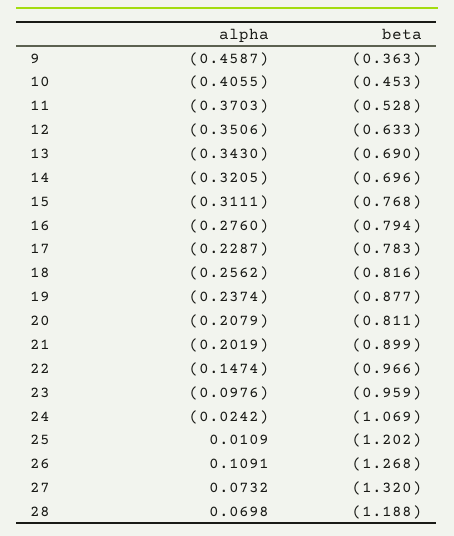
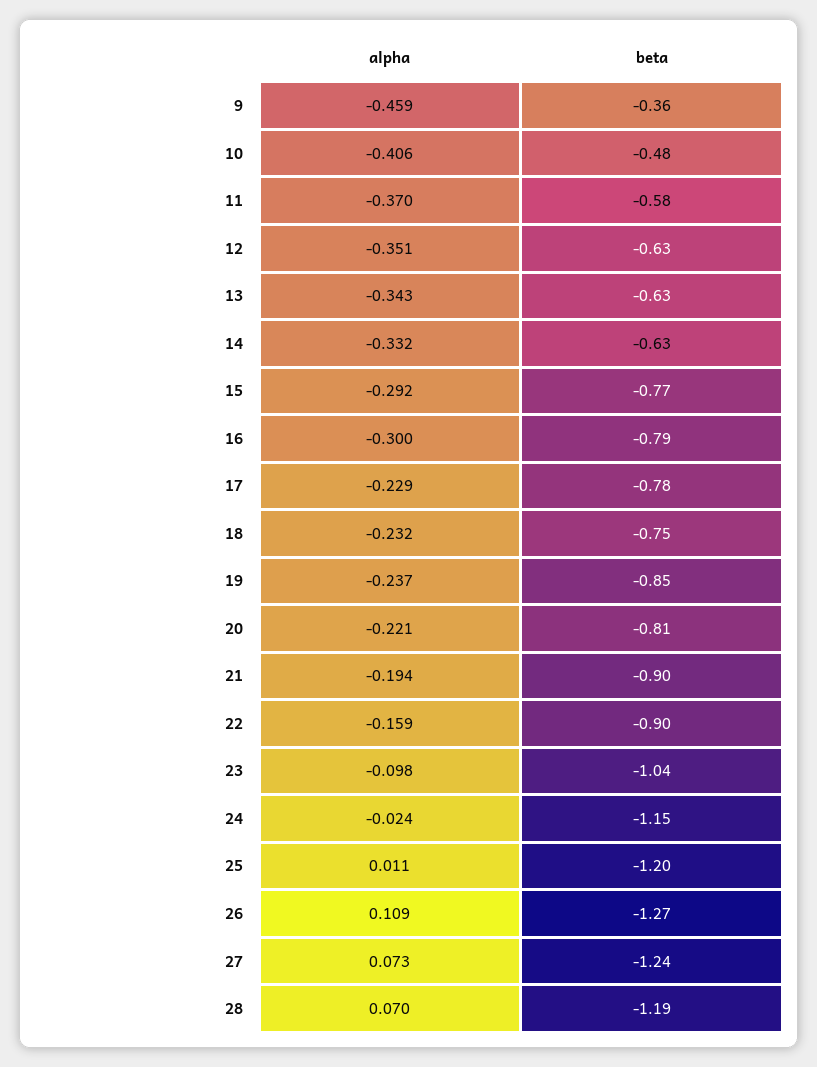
  {
    "alpha": {
      "9": -0.4587,
      "10": -0.4055,
      "11": -0.3703,
      "12": -0.3506,
      "13": -0.343,
-     "14": -0.3205,
+     "14": -0.332,
-     "15": -0.3111,
+     "15": -0.292,
-     "16": -0.276,
+     "16": -0.3,
      "17": -0.2287,
-     "18": -0.2562,
+     "18": -0.232,
      "19": -0.2374,
-     "20": -0.2079,
+     "20": -0.221,
-     "21": -0.2019,
+     "21": -0.194,
-     "22": -0.1474,
+     "22": -0.159,
      "23": -0.0976,
      "24": -0.0242,
      "25": 0.0109,
      "26": 0.1091,
      "27": 0.0732,
      "28": 0.0698
    },
    "beta": {
      "9": -0.363,
-     "10": -0.453,
+     "10": -0.48,
-     "11": -0.528,
+     "11": -0.58,
      "12": -0.633,
-     "13": -0.69,
+     "13": -0.63,
-     "14": -0.696,
+     "14": -0.63,
      "15": -0.768,
      "16": -0.794,
      "17": -0.783,
-     "18": -0.816,
+     "18": -0.75,
-     "19": -0.877,
+     "19": -0.85,
      "20": -0.811,
      "21": -0.899,
-     "22": -0.966,
+     "22": -0.9,
-     "23": -0.959,
+     "23": -1.04,
-     "24": -1.069,
+     "24": -1.15,
      "25": -1.202,
      "26": -1.268,
-     "27": -1.32,
+     "27": -1.24,
      "28": -1.188
    }
  }

